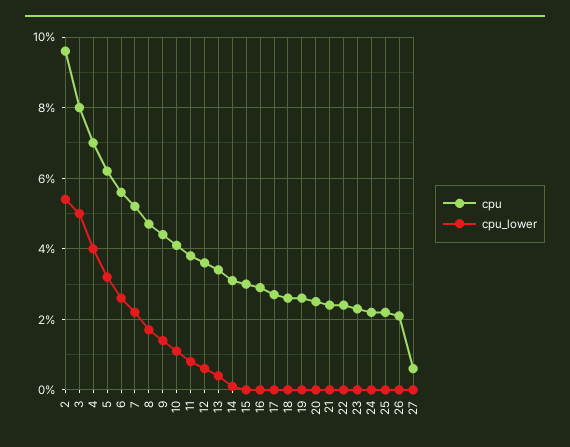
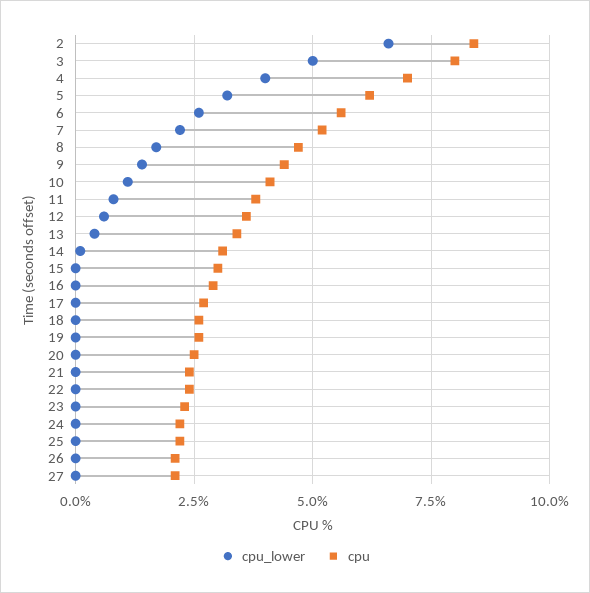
  {
    "cpu": {
-     "2": 9.5,
+     "2": 8.5,
      "3": 8,
      "4": 7,
      "5": 6,
      "6": 5.5,
      "7": 5,
      "8": 4.5,
      "9": 4.5,
      "10": 4,
      "11": 4,
      "12": 3.5,
      "13": 3.5,
      "14": 3,
      "15": 3,
      "16": 3,
      "17": 2.5,
      "18": 2.5,
      "19": 2.5,
      "20": 2.5,
      "21": 2.5,
      "22": 2.5,
      "23": 2.5,
      "24": 2,
      "25": 2,
      "26": 2,
-     "27": 0.5
+     "27": 2
    },
    "cpu_lower": {
-     "2": 5.5,
+     "2": 6.5,
      "3": 5,
      "4": 4,
      "5": 3,
      "6": 2.5,
      "7": 2,
      "8": 1.5,
      "9": 1.5,
      "10": 1,
      "11": 1,
      "12": 0.5,
      "13": 0.5,
      "14": 0,
      "15": 0,
      "16": 0,
      "17": 0,
      "18": 0,
      "19": 0,
      "20": 0,
      "21": 0,
      "22": 0,
      "23": 0,
      "24": 0,
      "25": 0,
      "26": 0,
      "27": 0
    }
  }

